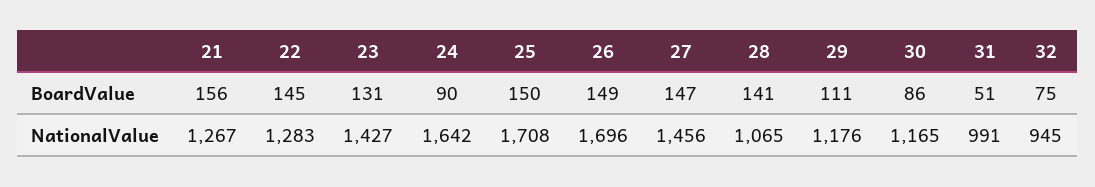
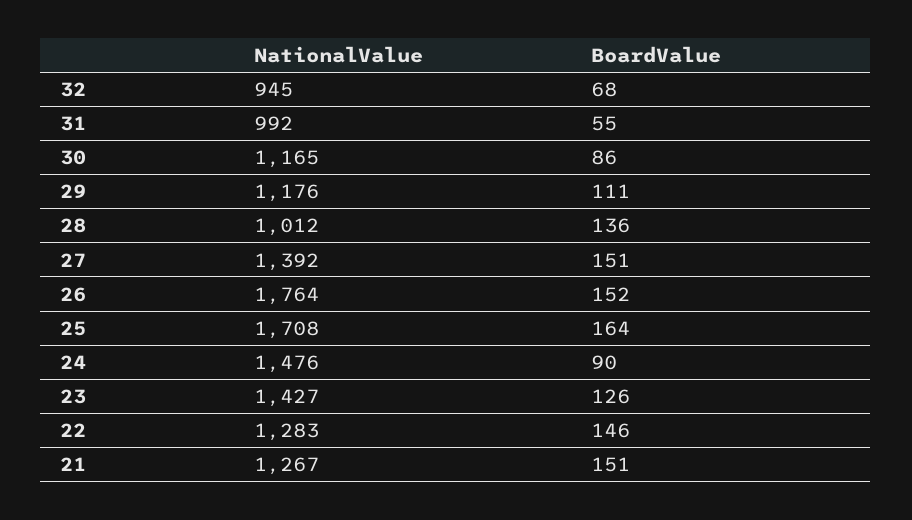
  {
    "21": {
-     "BoardValue": 156,
+     "BoardValue": 151,
      "NationalValue": 1267
    },
    "22": {
-     "BoardValue": 145,
+     "BoardValue": 146,
      "NationalValue": 1283
    },
    "23": {
-     "BoardValue": 131,
+     "BoardValue": 126,
      "NationalValue": 1427
    },
    "24": {
      "BoardValue": 90,
-     "NationalValue": 1642
+     "NationalValue": 1476
    },
    "25": {
-     "BoardValue": 150,
+     "BoardValue": 164,
      "NationalValue": 1708
    },
    "26": {
-     "BoardValue": 149,
+     "BoardValue": 152,
-     "NationalValue": 1696
+     "NationalValue": 1764
    },
    "27": {
-     "BoardValue": 147,
+     "BoardValue": 151,
-     "NationalValue": 1456
+     "NationalValue": 1392
    },
    "28": {
-     "BoardValue": 141,
+     "BoardValue": 136,
-     "NationalValue": 1065
+     "NationalValue": 1012
    },
    "29": {
      "BoardValue": 111,
      "NationalValue": 1176
    },
    "30": {
      "BoardValue": 86,
      "NationalValue": 1165
    },
    "31": {
-     "BoardValue": 51,
+     "BoardValue": 55,
-     "NationalValue": 991
+     "NationalValue": 992
    },
    "32": {
-     "BoardValue": 75,
+     "BoardValue": 68,
      "NationalValue": 945
    }
  }

